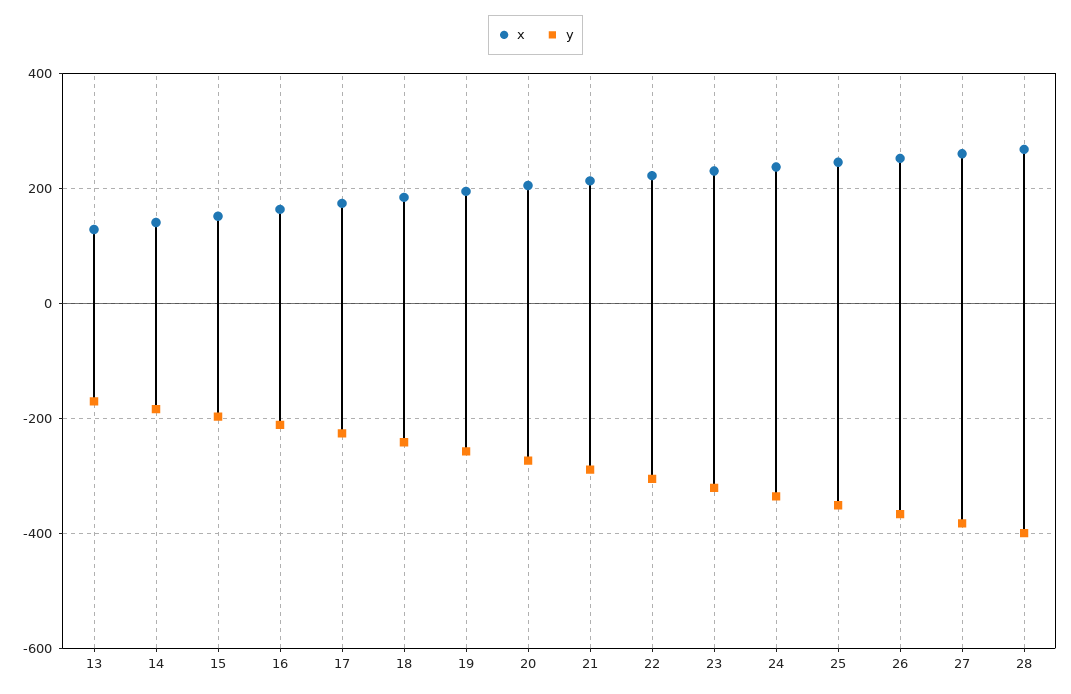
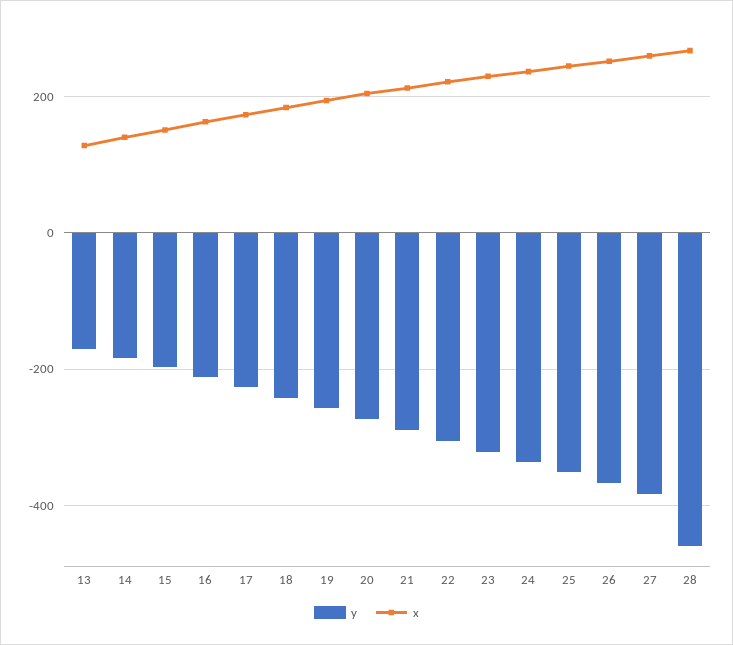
  {
    "x": {
      "13": 120,
      "14": 140,
      "15": 160,
      "16": 160,
      "17": 180,
      "18": 180,
      "19": 200,
      "20": 200,
      "21": 220,
      "22": 220,
      "23": 240,
      "24": 240,
      "25": 240,
      "26": 260,
      "27": 260,
      "28": 260
    },
    "y": {
      "13": -180,
      "14": -180,
      "15": -200,
      "16": -220,
      "17": -220,
      "18": -240,
      "19": -260,
      "20": -280,
      "21": -280,
      "22": -300,
      "23": -320,
      "24": -340,
      "25": -360,
      "26": -360,
      "27": -380,
-     "28": -400
+     "28": -460
    }
  }

